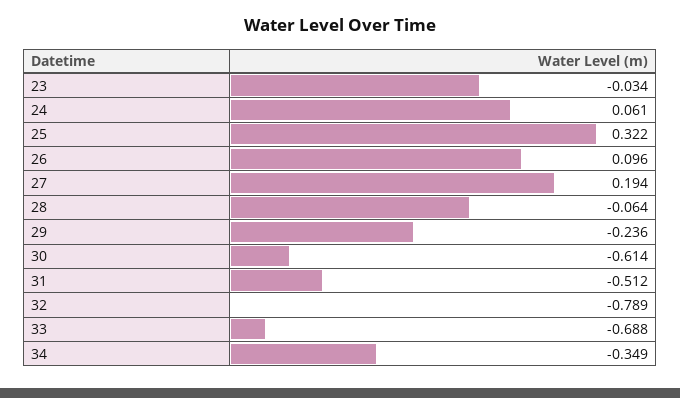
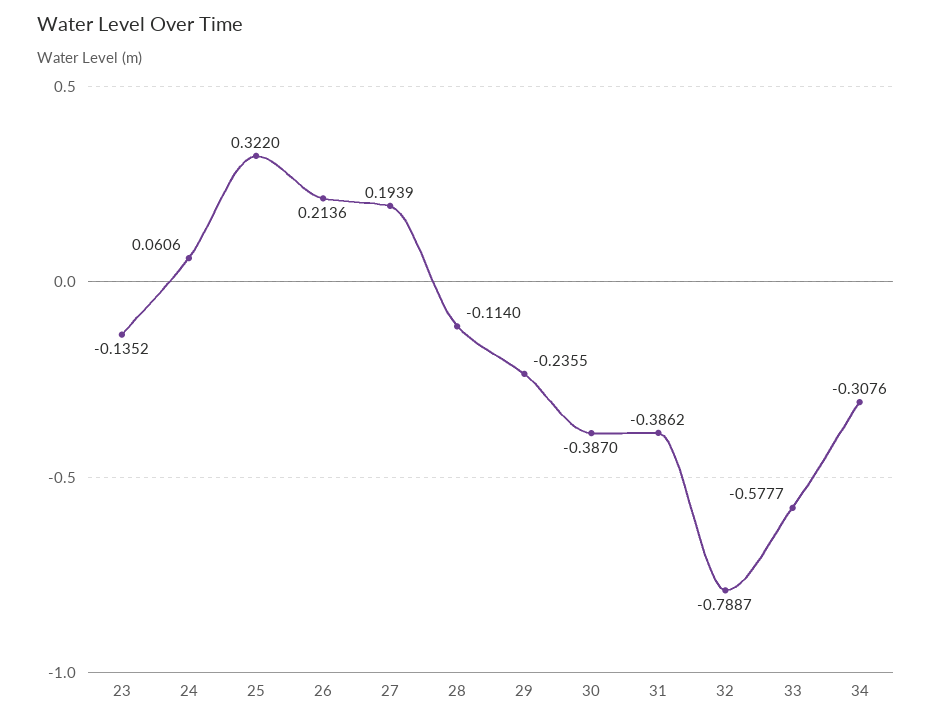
  {
-   "23": -0.034,
+   "23": -0.1352,
    "24": 0.0606,
    "25": 0.322,
-   "26": 0.096,
+   "26": 0.2136,
    "27": 0.1939,
-   "28": -0.064,
+   "28": -0.114,
    "29": -0.2355,
-   "30": -0.614,
+   "30": -0.387,
-   "31": -0.512,
+   "31": -0.3862,
    "32": -0.7887,
-   "33": -0.688,
+   "33": -0.5777,
-   "34": -0.349
+   "34": -0.3076
  }

